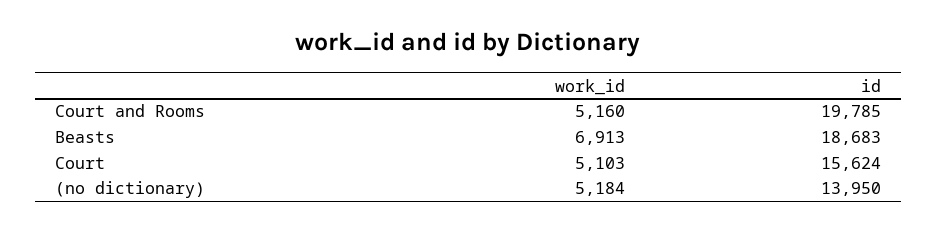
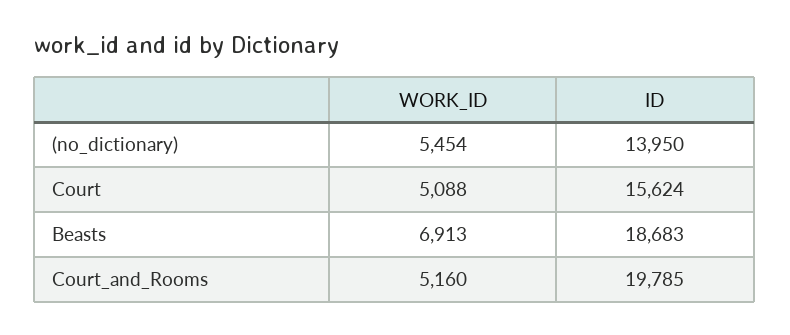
  {
    "work_id": {
      "Court and Rooms": 5160,
      "Beasts": 6913,
-     "Court": 5103,
+     "Court": 5088,
-     "(no dictionary)": 5184
+     "(no dictionary)": 5454
    },
    "id": {
      "Court and Rooms": 19785,
      "Beasts": 18683,
      "Court": 15624,
      "(no dictionary)": 13950
    }
  }

